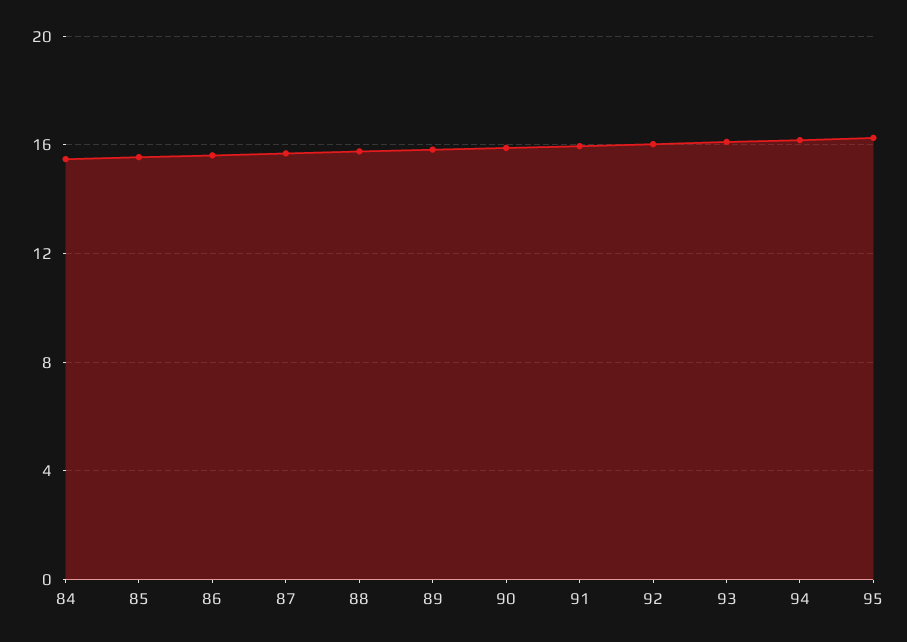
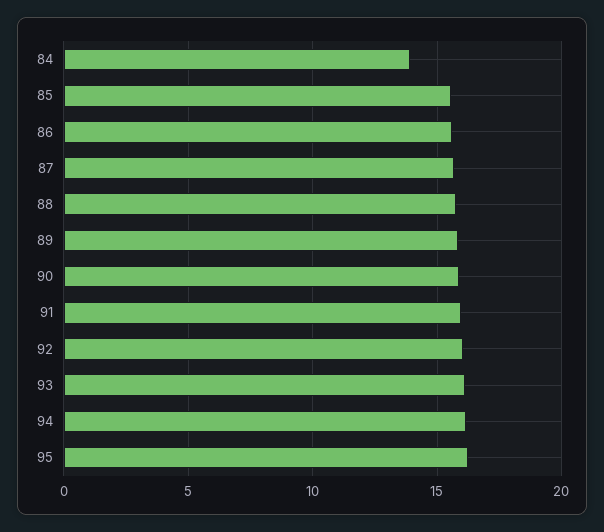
  {
-   "84": 15.5,
+   "84": 14,
    "85": 15.5,
    "86": 15.5,
    "87": 15.5,
    "88": 16,
    "89": 16,
    "90": 16,
    "91": 16,
    "92": 16,
    "93": 16,
    "94": 16,
    "95": 16.5
  }

